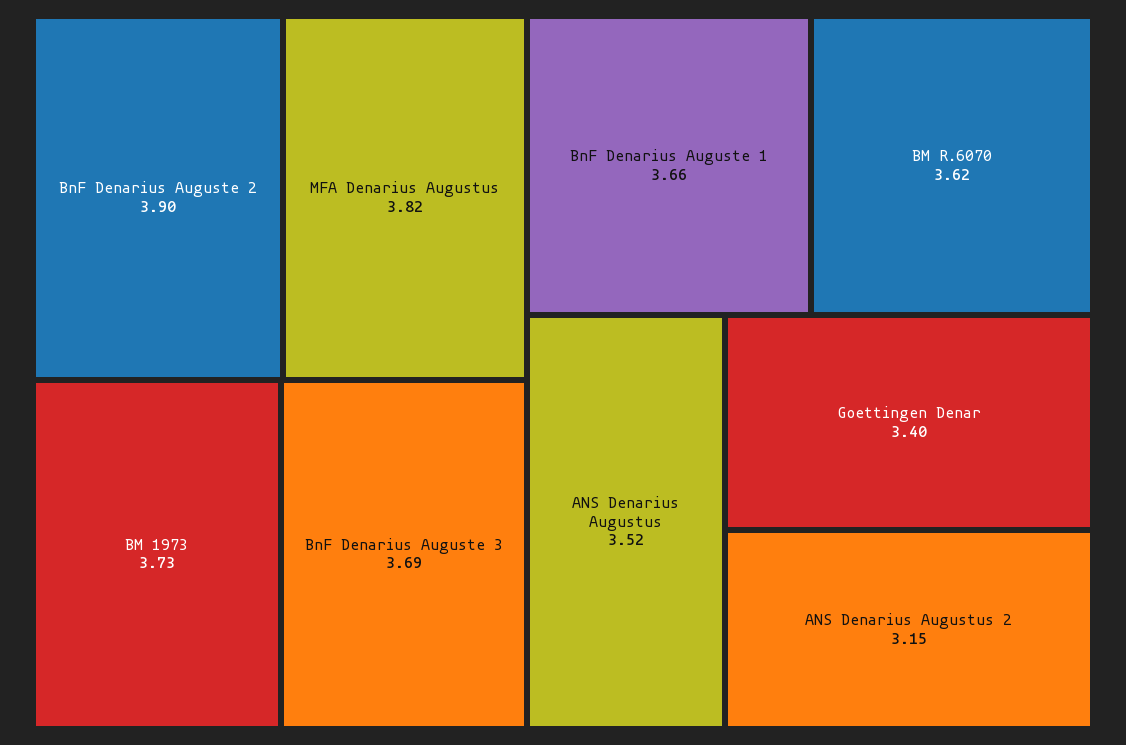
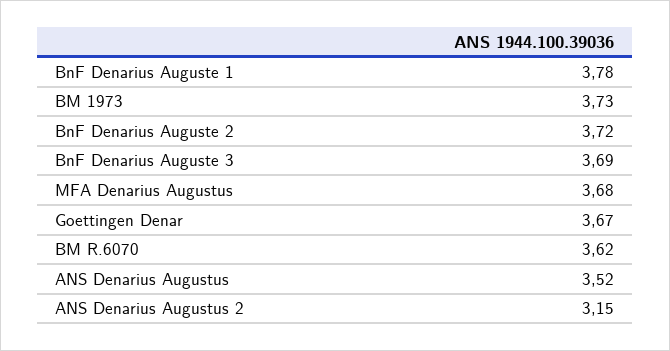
  {
-   "BnF Denarius Auguste 2": 3.9,
+   "BnF Denarius Auguste 2": 3.72,
-   "MFA Denarius Augustus": 3.82,
+   "MFA Denarius Augustus": 3.68,
    "BM 1973": 3.73,
    "BnF Denarius Auguste 3": 3.69,
-   "BnF Denarius Auguste 1": 3.66,
+   "BnF Denarius Auguste 1": 3.78,
    "BM R.6070": 3.62,
    "ANS Denarius Augustus": 3.52,
-   "Goettingen Denar": 3.4,
+   "Goettingen Denar": 3.67,
    "ANS Denarius Augustus 2": 3.15
  }

